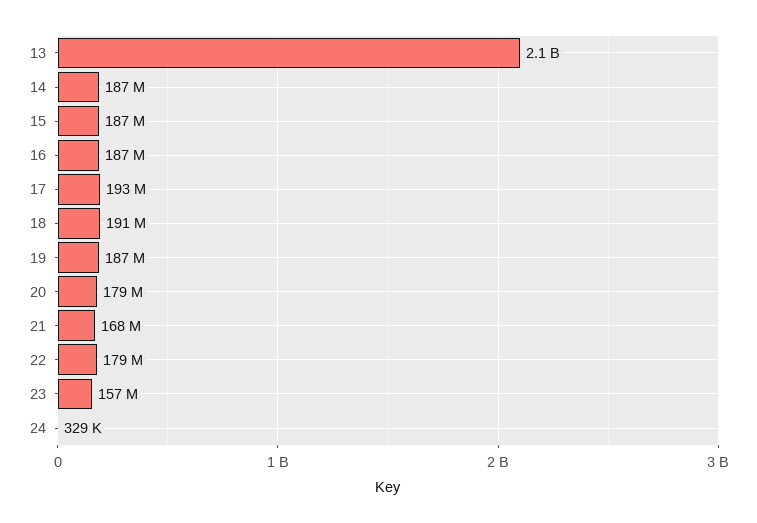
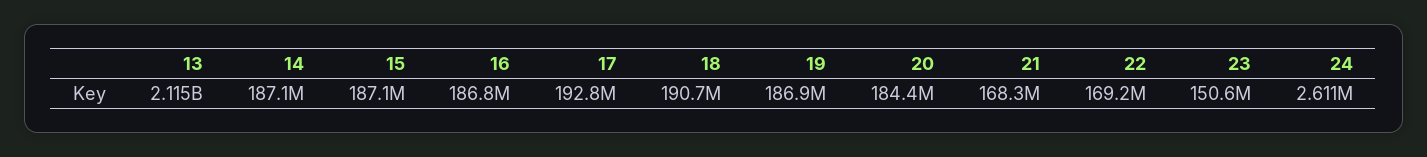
  {
    "13": 2115000000,
    "14": 187100000,
    "15": 187100000,
    "16": 186800000,
    "17": 192800000,
    "18": 190700000,
    "19": 186900000,
-   "20": 179000000,
+   "20": 184400000,
    "21": 168300000,
-   "22": 179000000,
+   "22": 169200000,
-   "23": 157000000,
+   "23": 150600000,
-   "24": 329000
+   "24": 2611000
  }

